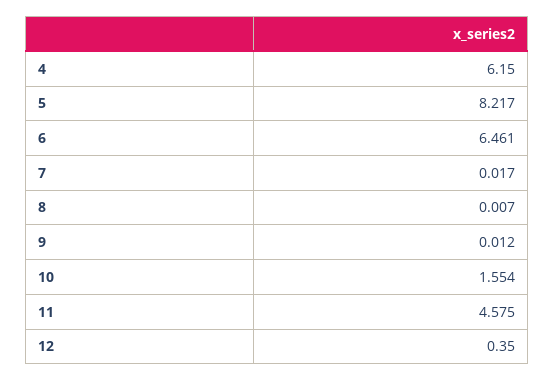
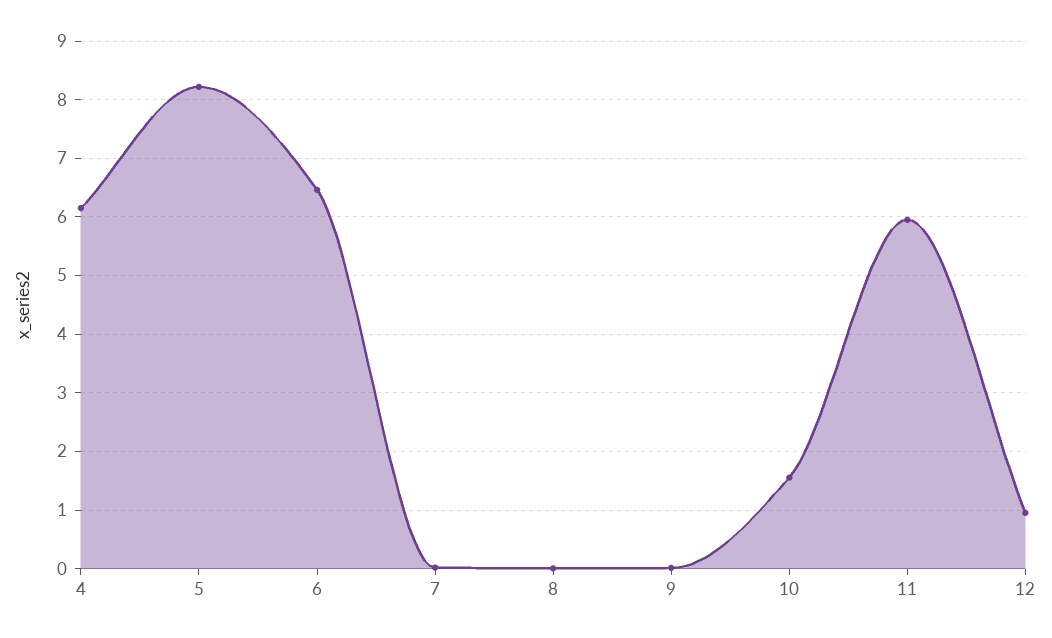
  {
    "4": 6.15,
    "5": 8.217,
    "6": 6.461,
    "7": 0.017,
    "8": 0.007,
    "9": 0.012,
    "10": 1.554,
-   "11": 4.575,
+   "11": 6,
-   "12": 0.35
+   "12": 1
  }

